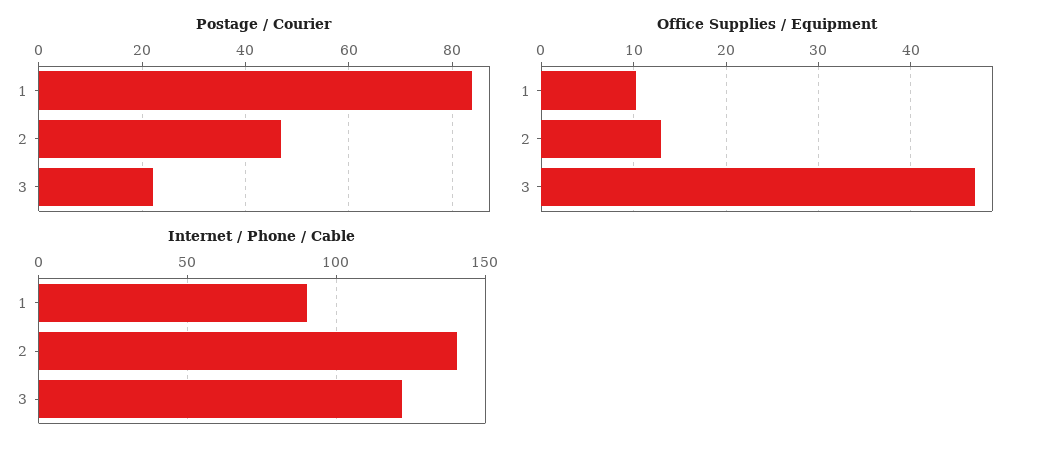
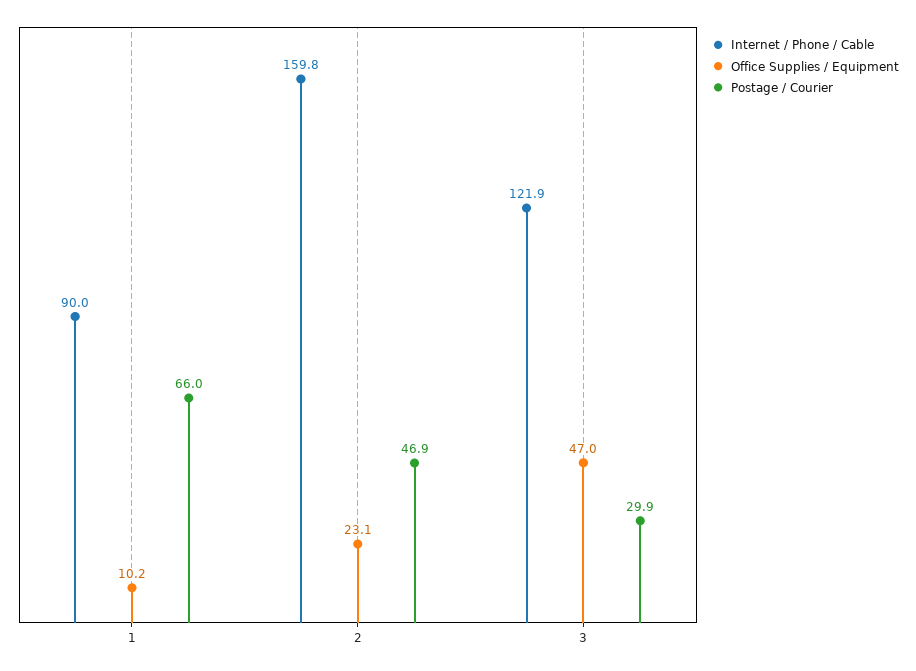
  {
    "Postage / Courier": {
-     "1": 84,
+     "1": 66,
      "2": 46.9,
-     "3": 22
+     "3": 29.9
    },
    "Office Supplies / Equipment": {
      "1": 10.2,
-     "2": 13,
+     "2": 23.1,
      "3": 47
    },
    "Internet / Phone / Cable": {
      "1": 90,
-     "2": 140,
+     "2": 159.8,
      "3": 121.9
    }
  }

